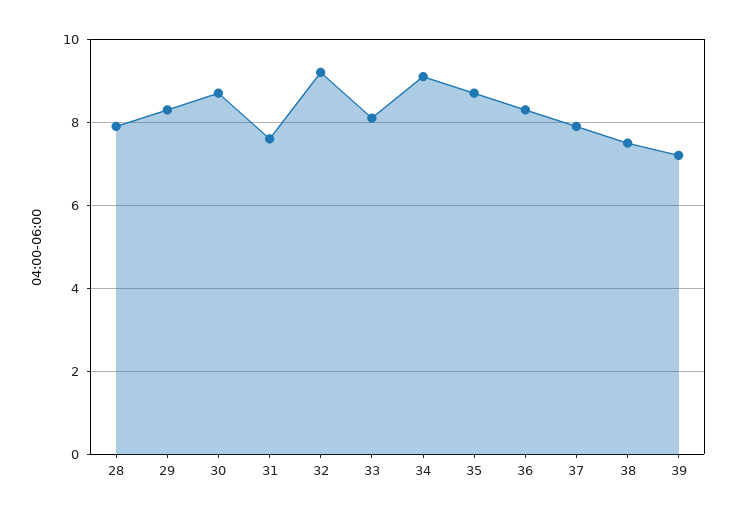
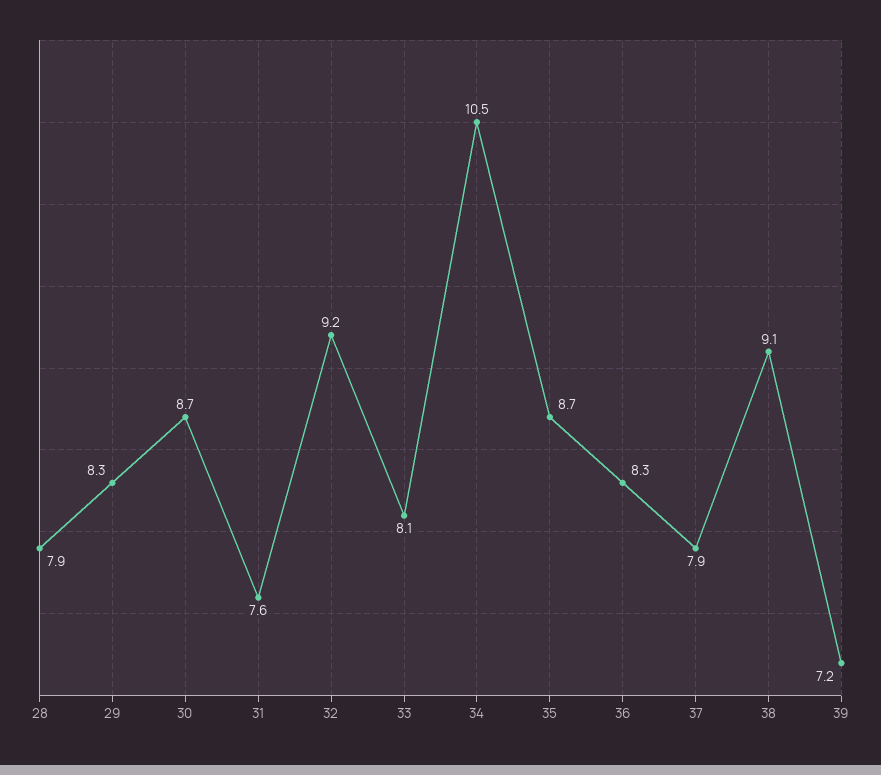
  {
    "28": 7.9,
    "29": 8.3,
    "30": 8.7,
    "31": 7.6,
    "32": 9.2,
    "33": 8.1,
-   "34": 9,
+   "34": 10.5,
    "35": 8.7,
    "36": 8.3,
    "37": 7.9,
-   "38": 7.5,
+   "38": 9.1,
    "39": 7.2
  }

